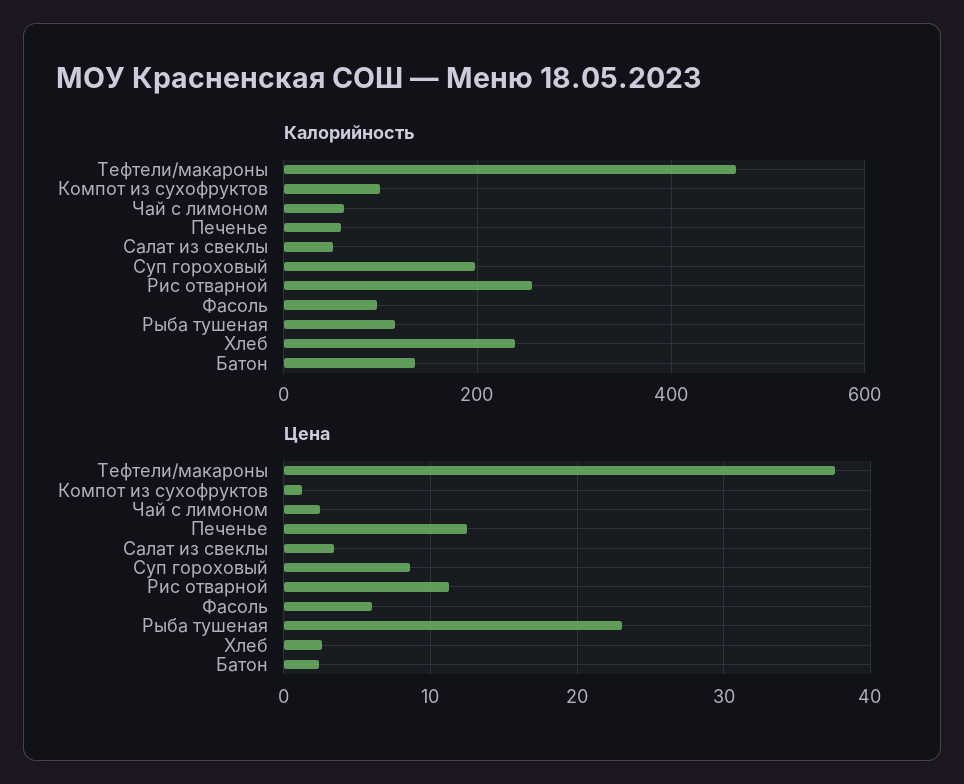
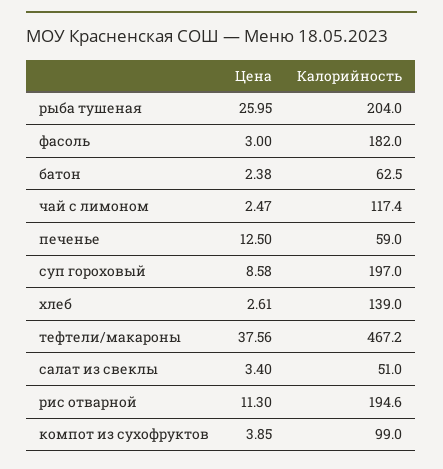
  {
    "Калорийность": {
      "Тефтели/макароны": 467.2,
      "Компот из сухофруктов": 99,
-     "Чай с лимоном": 60,
+     "Чай с лимоном": 117.4,
      "Печенье": 59,
      "Салат из свеклы": 51,
      "Суп гороховый": 197,
-     "Рис отварной": 260,
+     "Рис отварной": 194.6,
-     "Фасоль": 100,
+     "Фасоль": 182,
-     "Рыба тушеная": 120,
+     "Рыба тушеная": 204,
-     "Хлеб": 240,
+     "Хлеб": 139,
-     "Батон": 140
+     "Батон": 62.5
    },
    "Цена": {
      "Тефтели/макароны": 37.56,
-     "Компот из сухофруктов": 1,
+     "Компот из сухофруктов": 3.85,
      "Чай с лимоном": 2.47,
      "Печенье": 12.5,
      "Салат из свеклы": 3.4,
      "Суп гороховый": 8.58,
      "Рис отварной": 11.3,
-     "Фасоль": 6,
+     "Фасоль": 3,
-     "Рыба тушеная": 23,
+     "Рыба тушеная": 25.95,
      "Хлеб": 2.61,
      "Батон": 2.38
    }
  }

